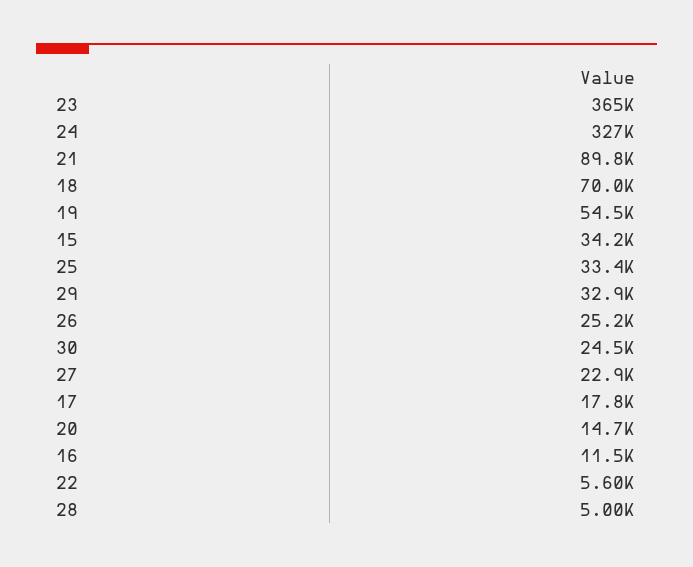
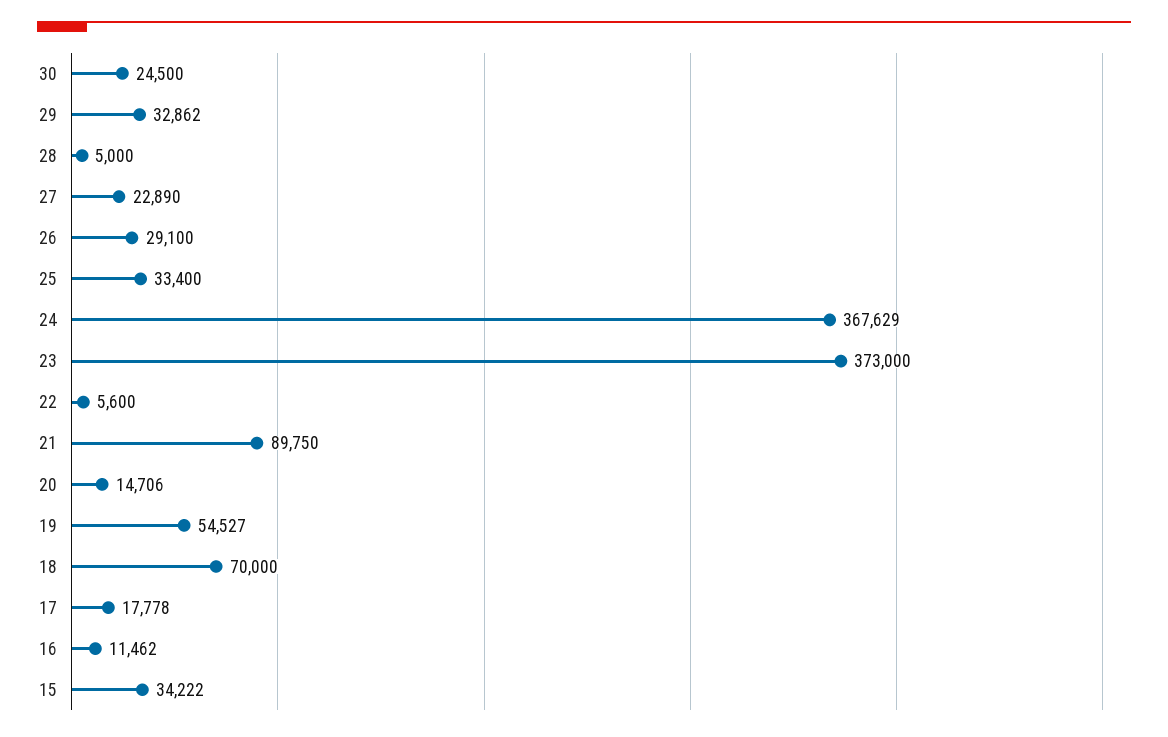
  {
-   "23": 365000,
+   "23": 373000,
-   "24": 327000,
+   "24": 367629,
    "21": 89750,
    "18": 70000,
    "19": 54527,
    "15": 34222,
    "25": 33400,
    "29": 32862,
-   "26": 25200,
+   "26": 29100,
    "30": 24500,
    "27": 22890,
    "17": 17778,
    "20": 14706,
    "16": 11462,
    "22": 5600,
    "28": 5000
  }

